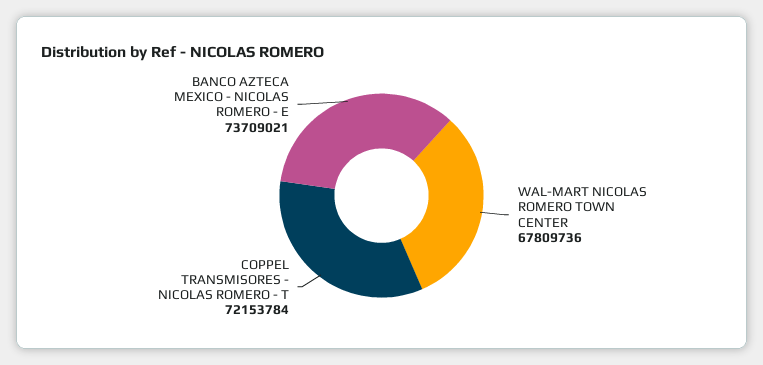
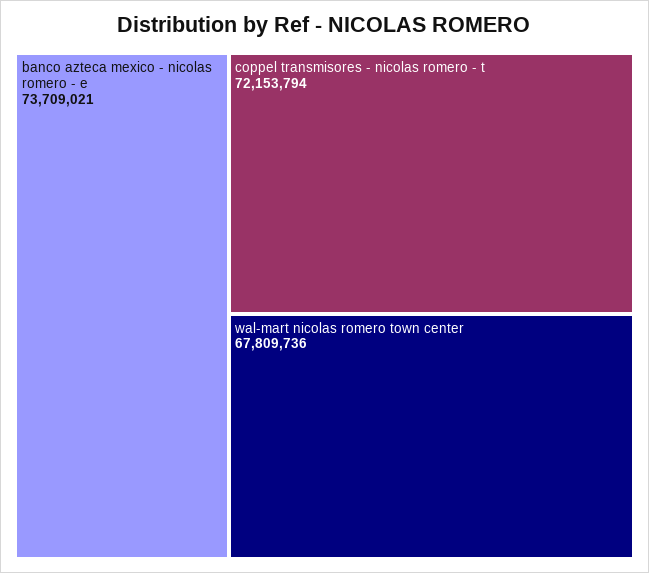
  {
    "WAL-MART NICOLAS ROMERO TOWN CENTER": 67809736,
-   "COPPEL TRANSMISORES - NICOLAS ROMERO - T": 72153784,
+   "COPPEL TRANSMISORES - NICOLAS ROMERO - T": 72153794,
    "BANCO AZTECA MEXICO - NICOLAS ROMERO - E": 73709021
  }

